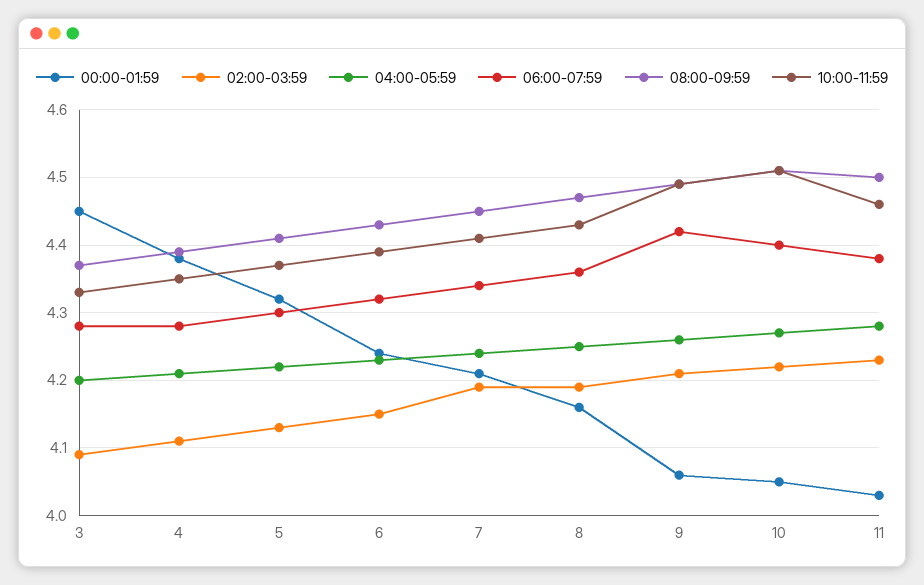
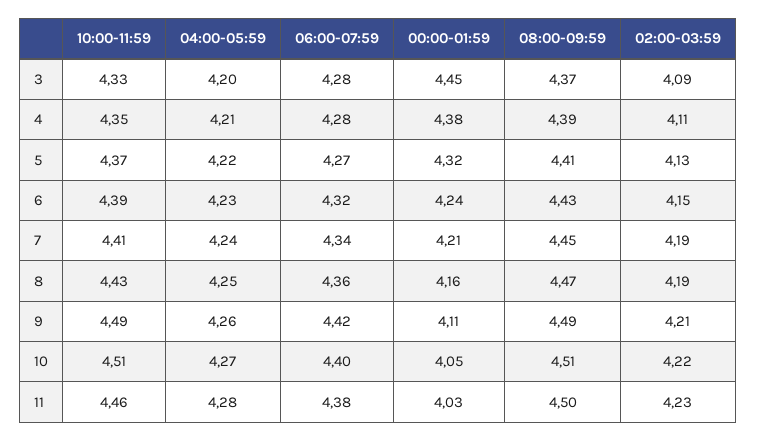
  {
    "00:00-01:59": {
      "3": 4.45,
      "4": 4.38,
      "5": 4.32,
      "6": 4.24,
      "7": 4.21,
      "8": 4.16,
-     "9": 4.06,
+     "9": 4.11,
      "10": 4.05,
      "11": 4.03
    },
    "02:00-03:59": {
      "3": 4.09,
      "4": 4.11,
      "5": 4.13,
      "6": 4.15,
      "7": 4.19,
      "8": 4.19,
      "9": 4.21,
      "10": 4.22,
      "11": 4.23
    },
    "04:00-05:59": {
      "3": 4.2,
      "4": 4.21,
      "5": 4.22,
      "6": 4.23,
      "7": 4.24,
      "8": 4.25,
      "9": 4.26,
      "10": 4.27,
      "11": 4.28
    },
    "06:00-07:59": {
      "3": 4.28,
      "4": 4.28,
-     "5": 4.3,
+     "5": 4.27,
      "6": 4.32,
      "7": 4.34,
      "8": 4.36,
      "9": 4.42,
      "10": 4.4,
      "11": 4.38
    },
    "08:00-09:59": {
      "3": 4.37,
      "4": 4.39,
      "5": 4.41,
      "6": 4.43,
      "7": 4.45,
      "8": 4.47,
      "9": 4.49,
      "10": 4.51,
      "11": 4.5
    },
    "10:00-11:59": {
      "3": 4.33,
      "4": 4.35,
      "5": 4.37,
      "6": 4.39,
      "7": 4.41,
      "8": 4.43,
      "9": 4.49,
      "10": 4.51,
      "11": 4.46
    }
  }

